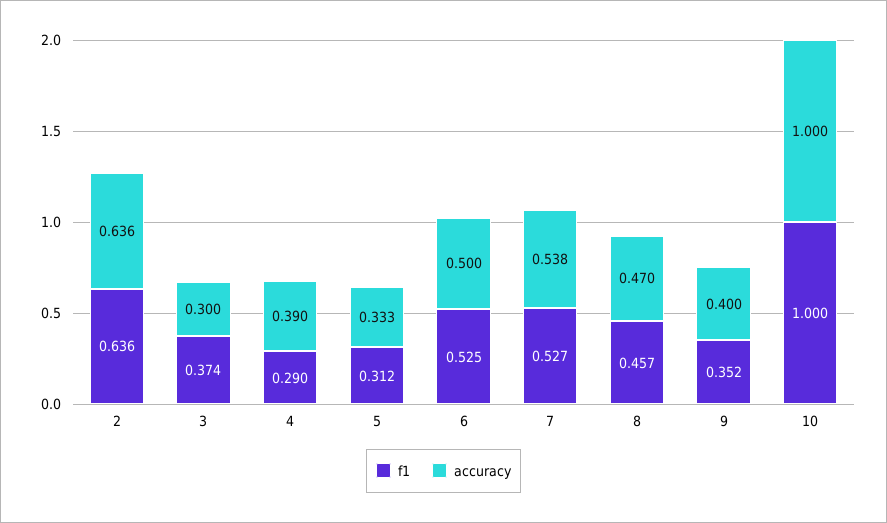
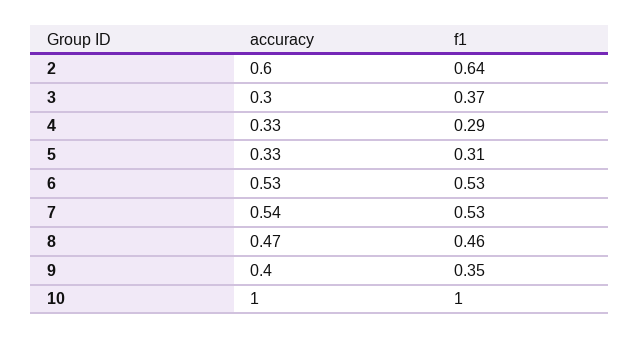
  {
    "f1": {
      "2": 0.636,
      "3": 0.374,
      "4": 0.29,
      "5": 0.312,
      "6": 0.525,
      "7": 0.527,
      "8": 0.457,
      "9": 0.352,
      "10": 1
    },
    "accuracy": {
-     "2": 0.636,
+     "2": 0.6,
      "3": 0.3,
-     "4": 0.39,
+     "4": 0.33,
      "5": 0.333,
-     "6": 0.5,
+     "6": 0.53,
      "7": 0.538,
      "8": 0.47,
      "9": 0.4,
      "10": 1
    }
  }

